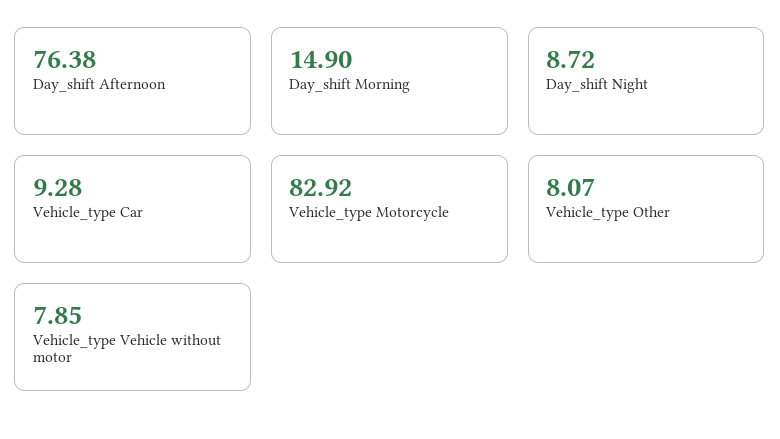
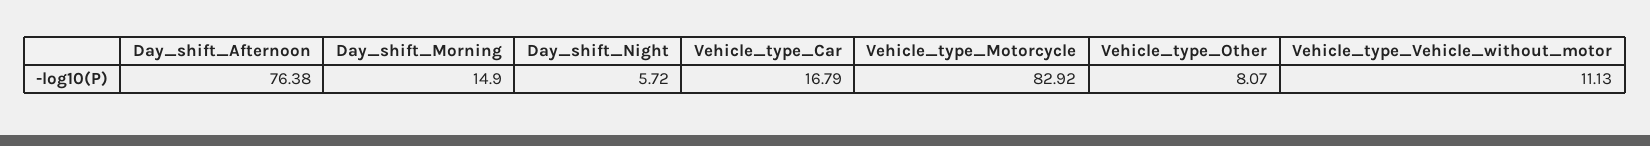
  {
    "Day_shift Afternoon": 76.38,
    "Day_shift Morning": 14.9,
-   "Day_shift Night": 8.72,
+   "Day_shift Night": 5.72,
-   "Vehicle_type Car": 9.28,
+   "Vehicle_type Car": 16.79,
    "Vehicle_type Motorcycle": 82.92,
    "Vehicle_type Other": 8.07,
-   "Vehicle_type Vehicle without motor": 7.85
+   "Vehicle_type Vehicle without motor": 11.13
  }

